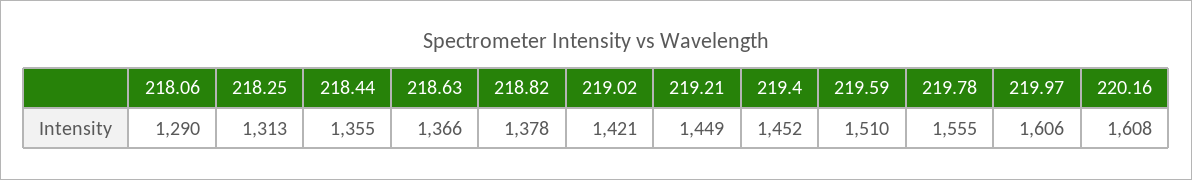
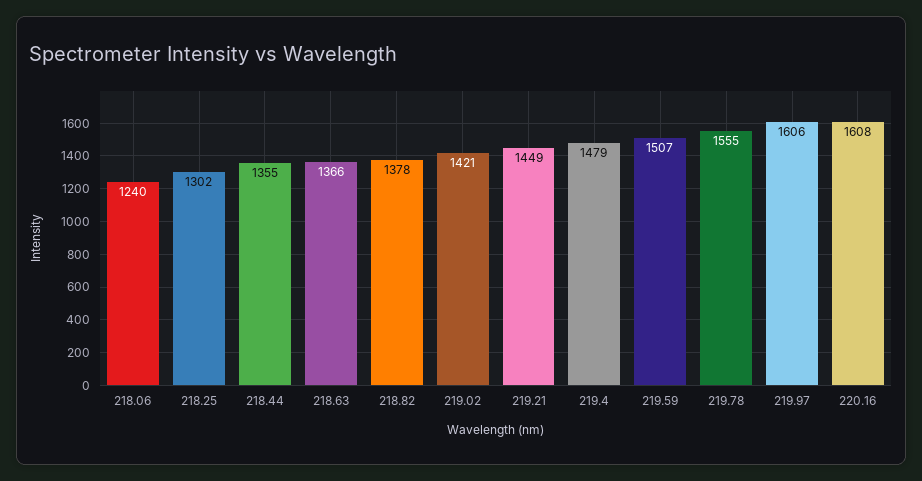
  {
-   "218.06": 1290,
+   "218.06": 1240,
-   "218.25": 1313,
+   "218.25": 1302,
    "218.44": 1355,
    "218.63": 1366,
    "218.82": 1378,
    "219.02": 1421,
    "219.21": 1449,
-   "219.4": 1452,
+   "219.4": 1479,
-   "219.59": 1510,
+   "219.59": 1507,
    "219.78": 1555,
    "219.97": 1606,
    "220.16": 1608
  }

